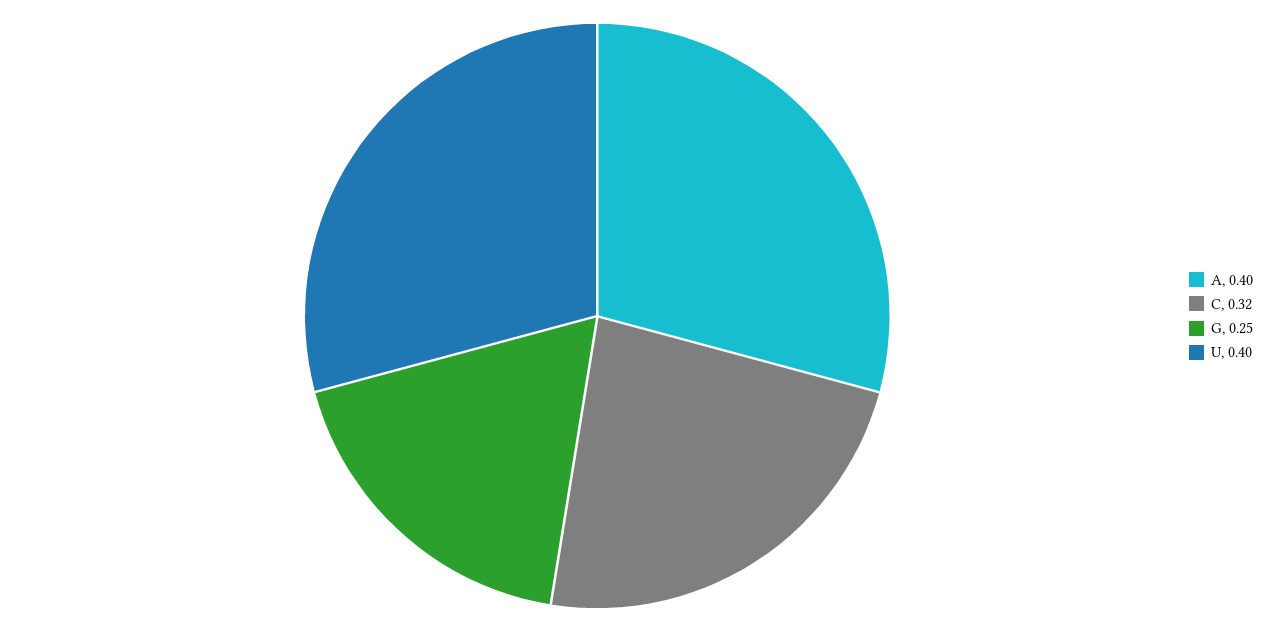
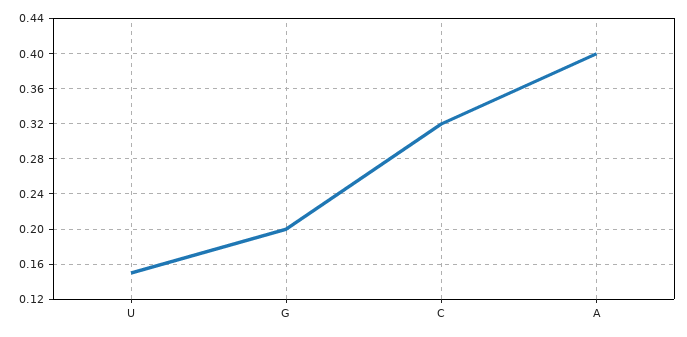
  {
    "A": 0.4,
    "C": 0.32,
-   "G": 0.25,
+   "G": 0.2,
-   "U": 0.4
+   "U": 0.15
  }

